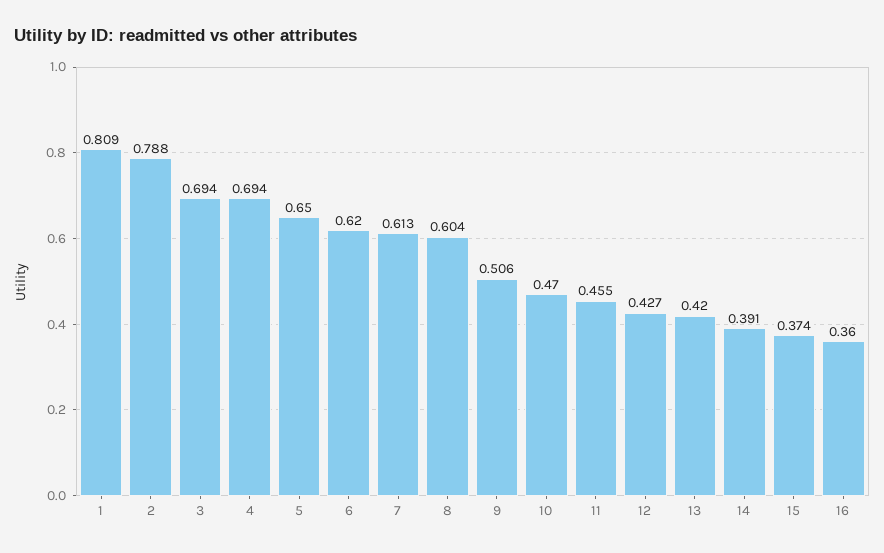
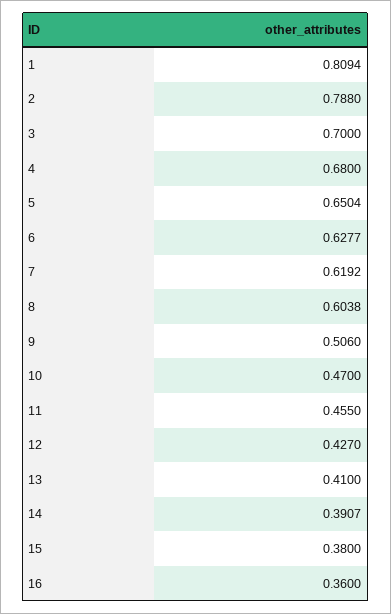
  {
    "1": 0.8094,
    "2": 0.788,
-   "3": 0.694,
+   "3": 0.7,
-   "4": 0.694,
+   "4": 0.68,
    "5": 0.6504,
-   "6": 0.62,
+   "6": 0.6277,
-   "7": 0.613,
+   "7": 0.6192,
    "8": 0.6038,
    "9": 0.506,
    "10": 0.47,
    "11": 0.455,
    "12": 0.427,
-   "13": 0.42,
+   "13": 0.41,
    "14": 0.3907,
-   "15": 0.374,
+   "15": 0.38,
    "16": 0.36
  }

